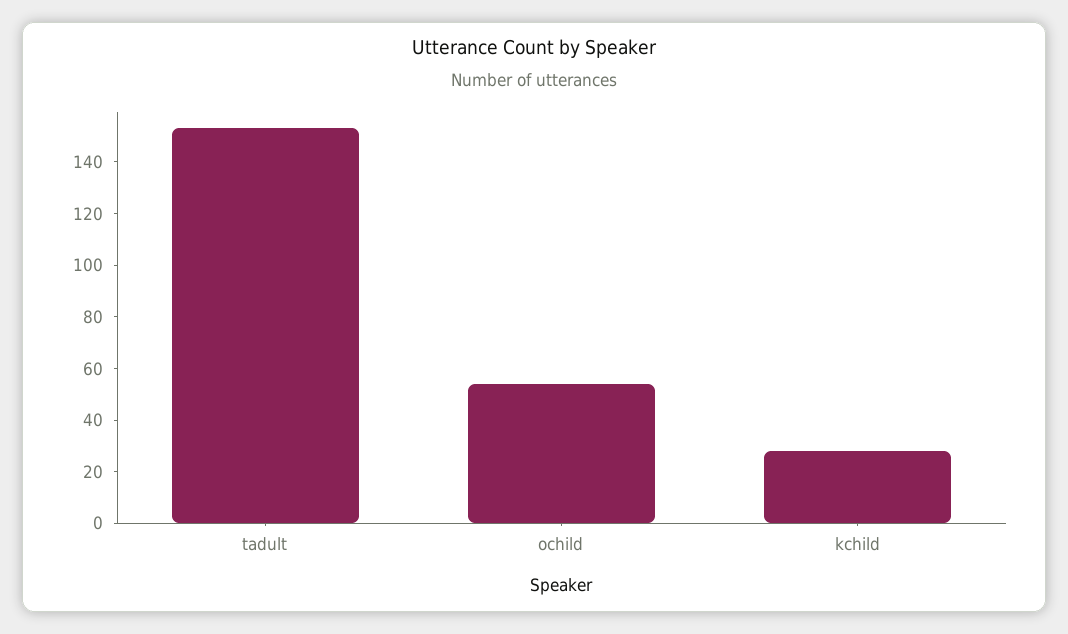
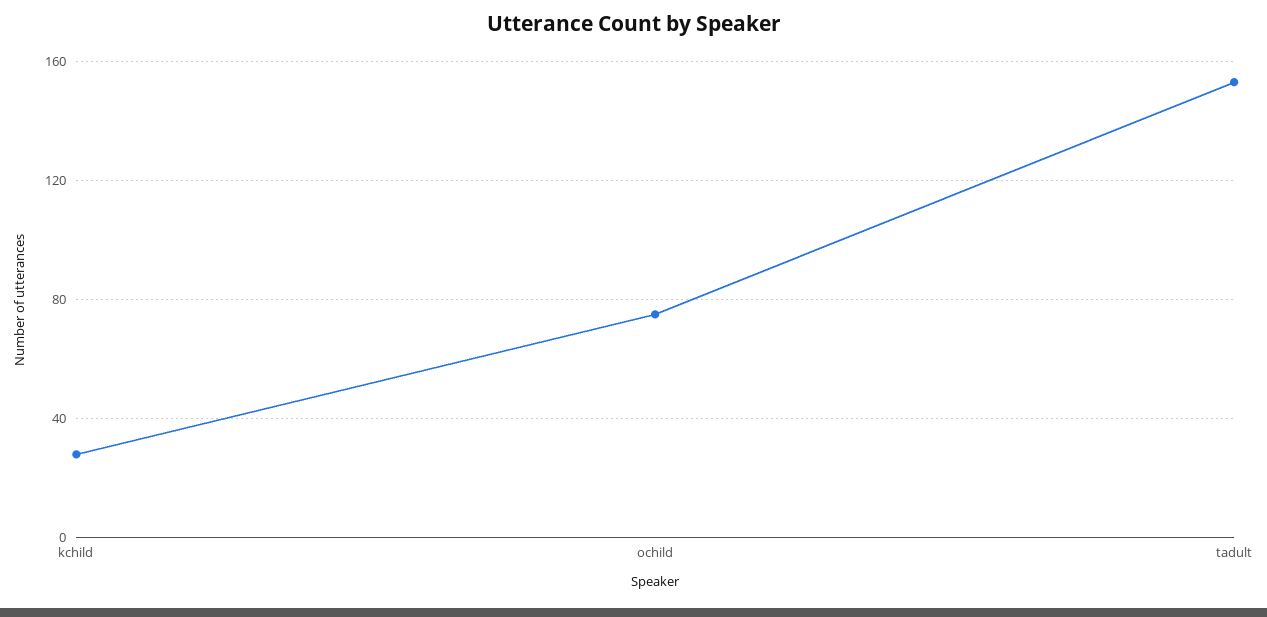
  {
    "tadult": 155,
-   "ochild": 55,
+   "ochild": 75,
    "kchild": 30
  }

